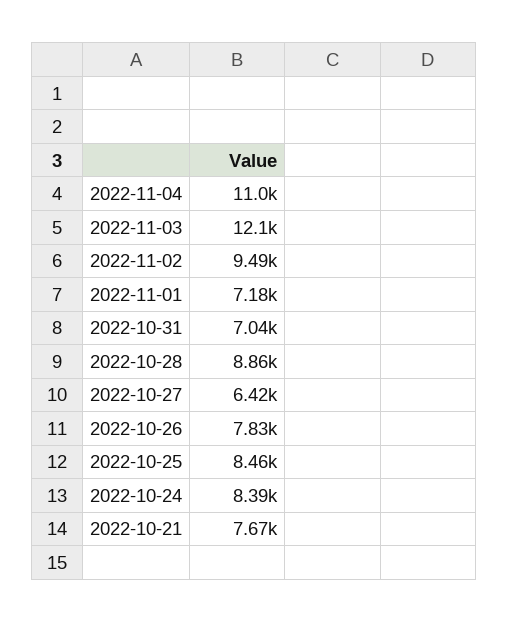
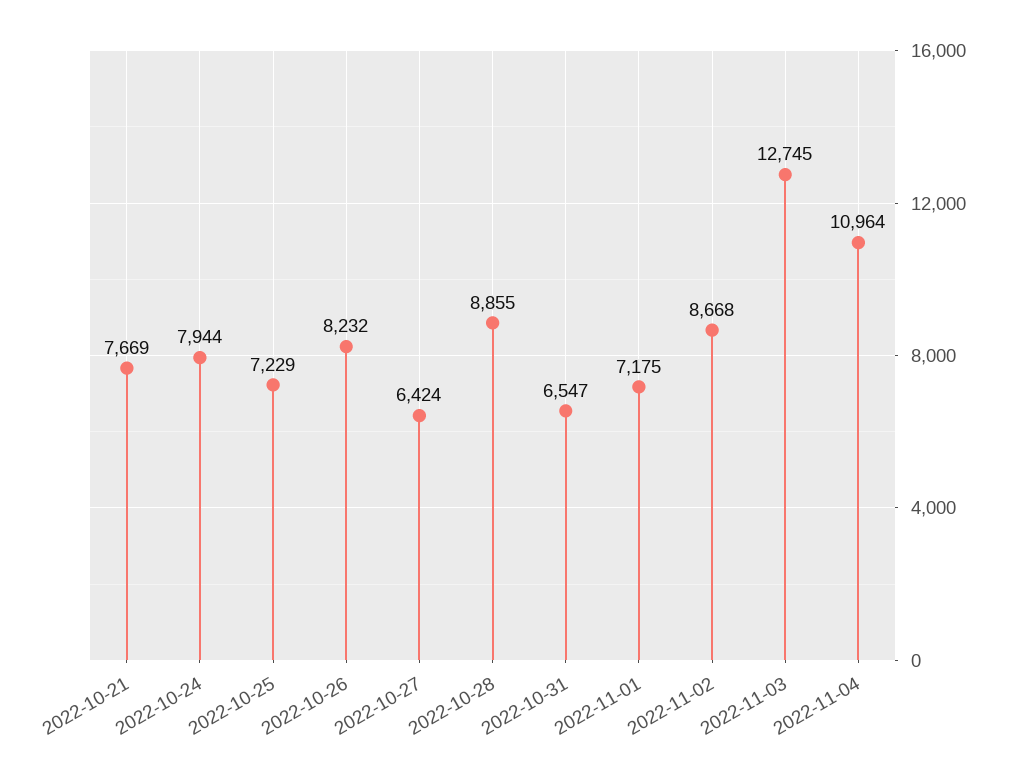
  {
    "2022-11-04": 10964,
-   "2022-11-03": 12100,
+   "2022-11-03": 12745,
-   "2022-11-02": 9490,
+   "2022-11-02": 8668,
    "2022-11-01": 7175,
-   "2022-10-31": 7040,
+   "2022-10-31": 6547,
    "2022-10-28": 8855,
    "2022-10-27": 6424,
-   "2022-10-26": 7830,
+   "2022-10-26": 8232,
-   "2022-10-25": 8460,
+   "2022-10-25": 7229,
-   "2022-10-24": 8390,
+   "2022-10-24": 7944,
    "2022-10-21": 7669
  }

